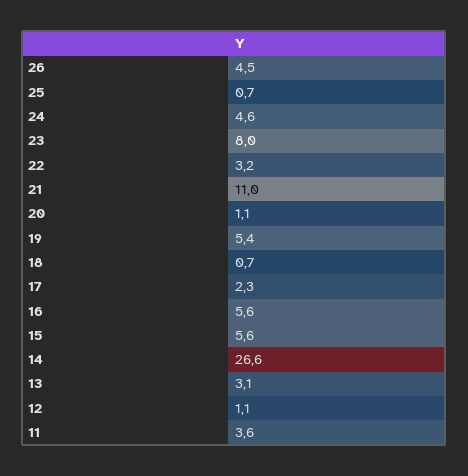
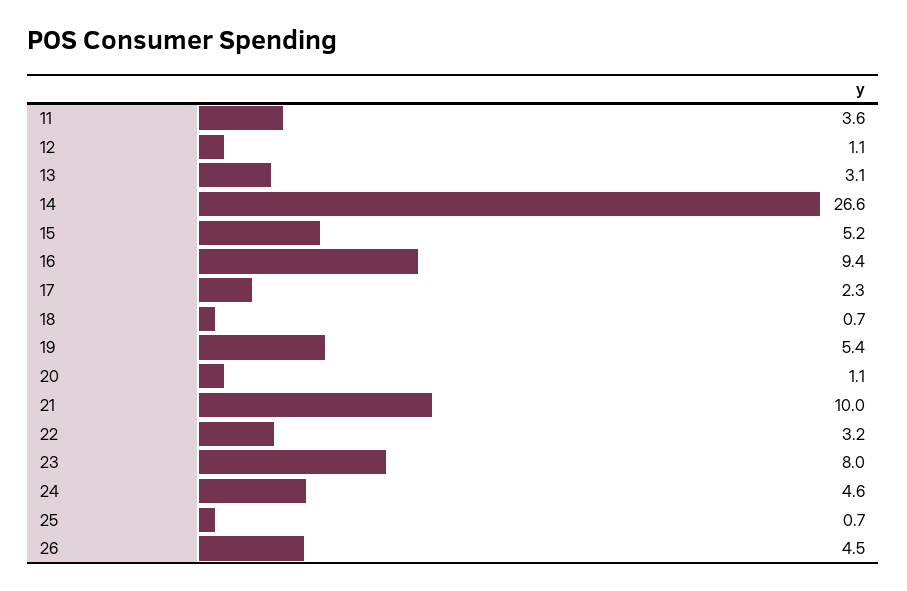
  {
    "26": 4.5,
    "25": 0.7,
    "24": 4.6,
    "23": 8,
    "22": 3.2,
-   "21": 11,
+   "21": 10,
    "20": 1.1,
    "19": 5.4,
    "18": 0.7,
    "17": 2.3,
-   "16": 5.6,
+   "16": 9.4,
-   "15": 5.6,
+   "15": 5.2,
    "14": 26.6,
    "13": 3.1,
    "12": 1.1,
    "11": 3.6
  }

